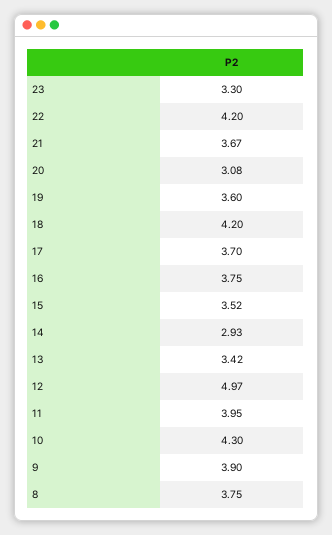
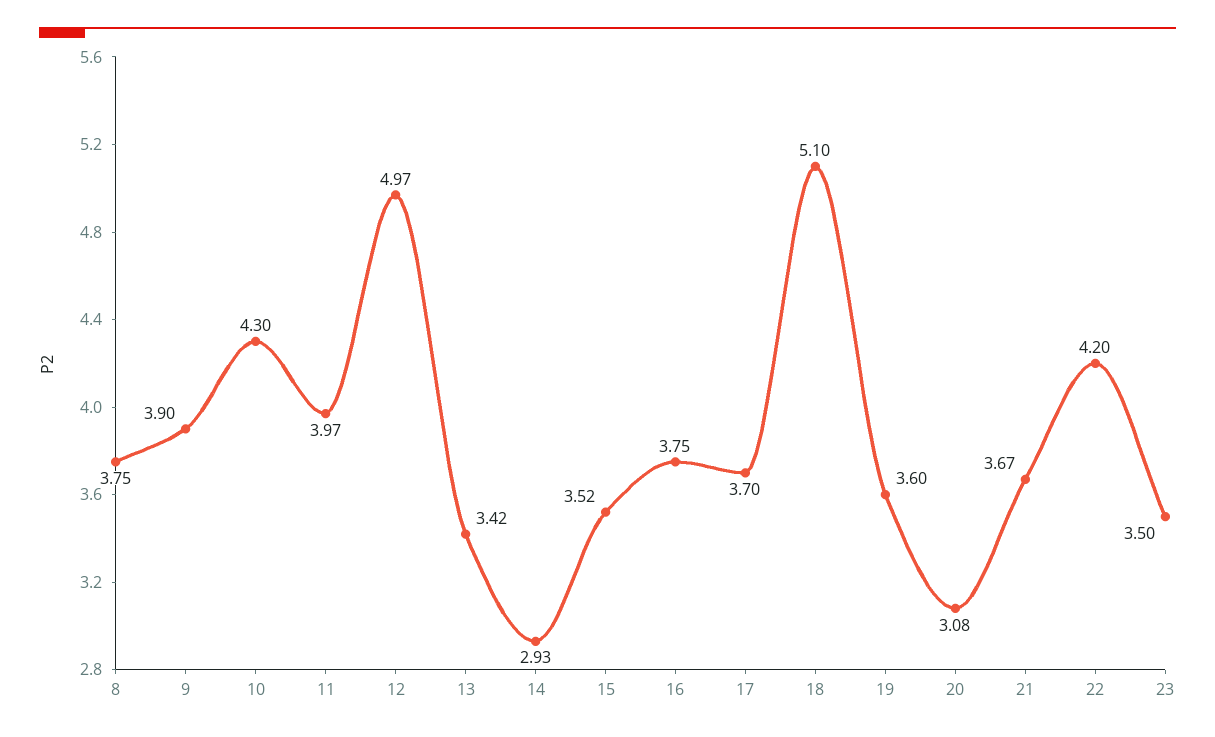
  {
-   "23": 3.3,
+   "23": 3.5,
    "22": 4.2,
    "21": 3.67,
    "20": 3.08,
    "19": 3.6,
-   "18": 4.2,
+   "18": 5.1,
    "17": 3.7,
    "16": 3.75,
    "15": 3.52,
    "14": 2.93,
    "13": 3.42,
    "12": 4.97,
-   "11": 3.95,
+   "11": 3.97,
    "10": 4.3,
    "9": 3.9,
    "8": 3.75
  }

